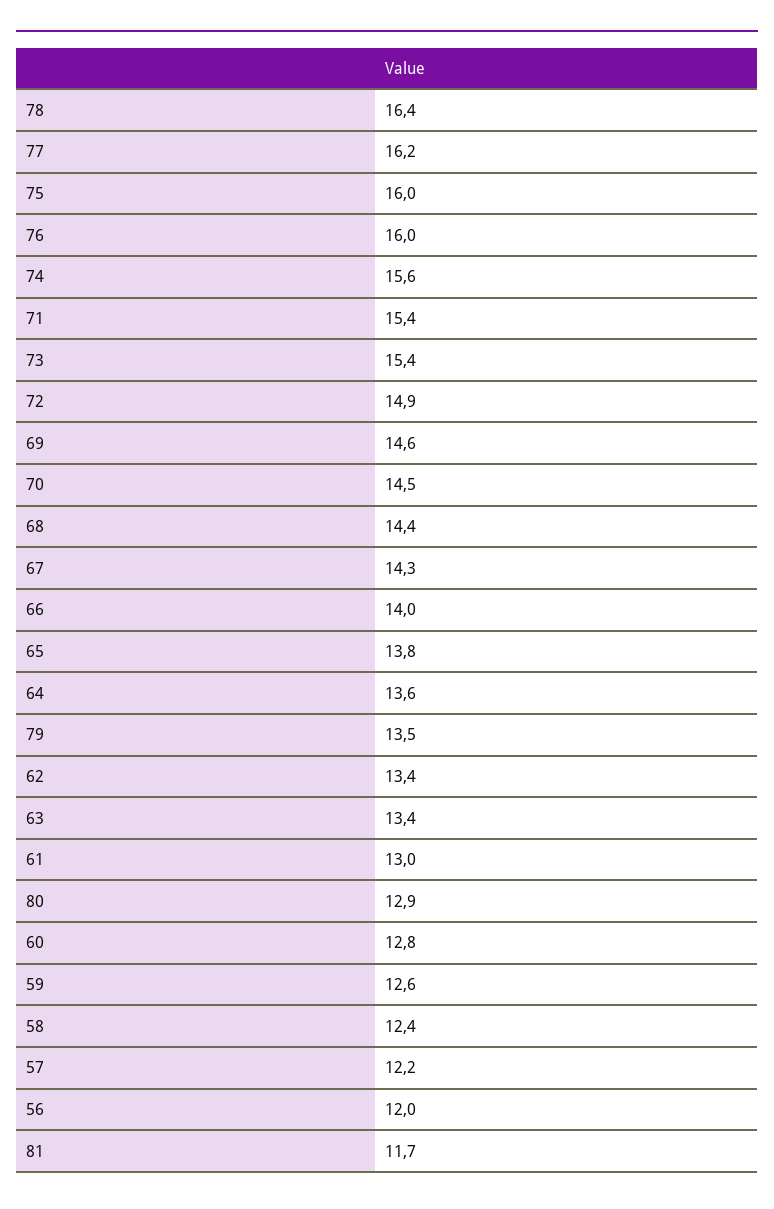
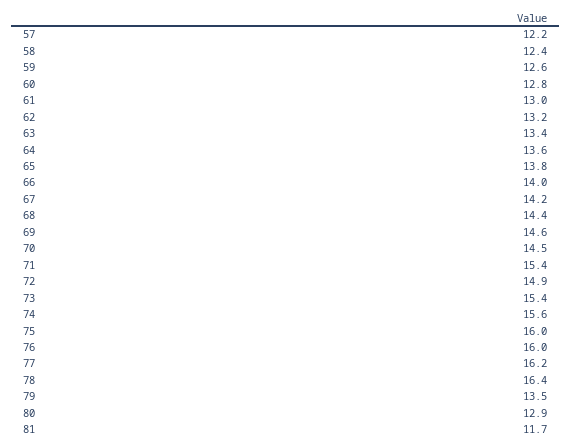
  {
    "78": 16.4,
    "77": 16.2,
    "75": 16,
    "76": 16,
    "74": 15.6,
    "71": 15.4,
    "73": 15.4,
    "72": 14.9,
    "69": 14.6,
    "70": 14.5,
    "68": 14.4,
-   "67": 14.3,
+   "67": 14.2,
    "66": 14,
    "65": 13.8,
    "64": 13.6,
    "79": 13.5,
-   "62": 13.4,
+   "62": 13.2,
    "63": 13.4,
    "61": 13,
    "80": 12.9,
    "60": 12.8,
    "59": 12.6,
    "58": 12.4,
    "57": 12.2,
-   "56": 12,
    "81": 11.7
  }

